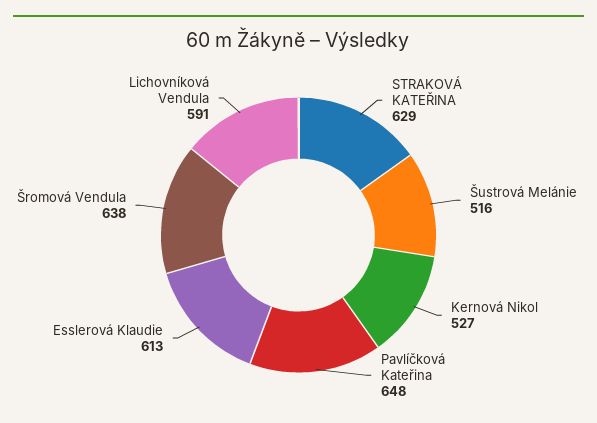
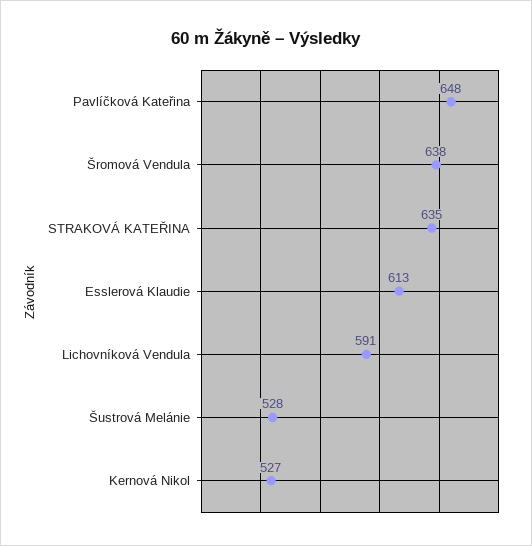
  {
-   "STRAKOVÁ KATEŘINA": 629,
+   "STRAKOVÁ KATEŘINA": 635,
-   "Šustrová Melánie": 516,
+   "Šustrová Melánie": 528,
    "Kernová Nikol": 527,
    "Pavlíčková Kateřina": 648,
    "Esslerová Klaudie": 613,
    "Šromová Vendula": 638,
    "Lichovníková Vendula": 591
  }

